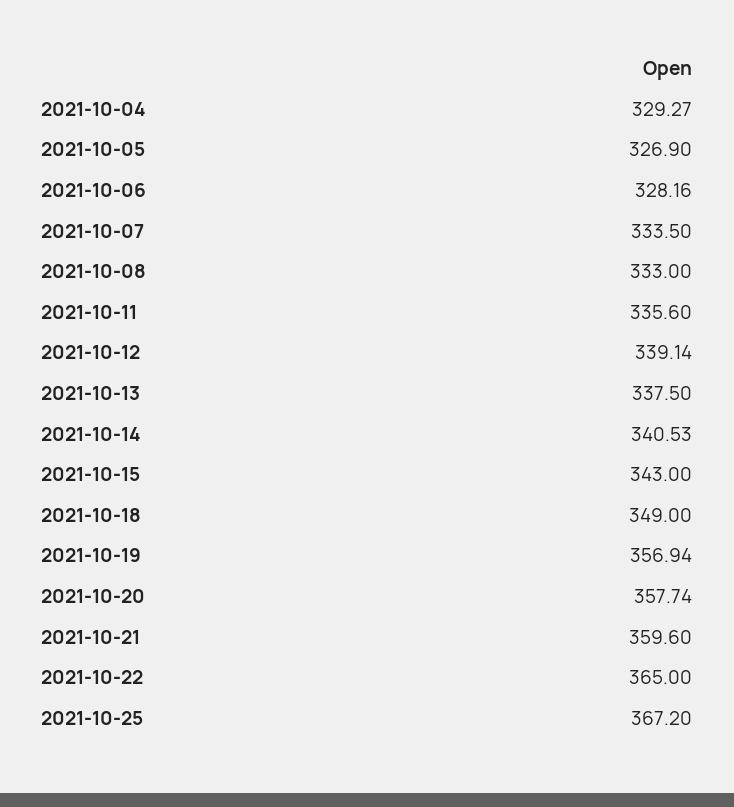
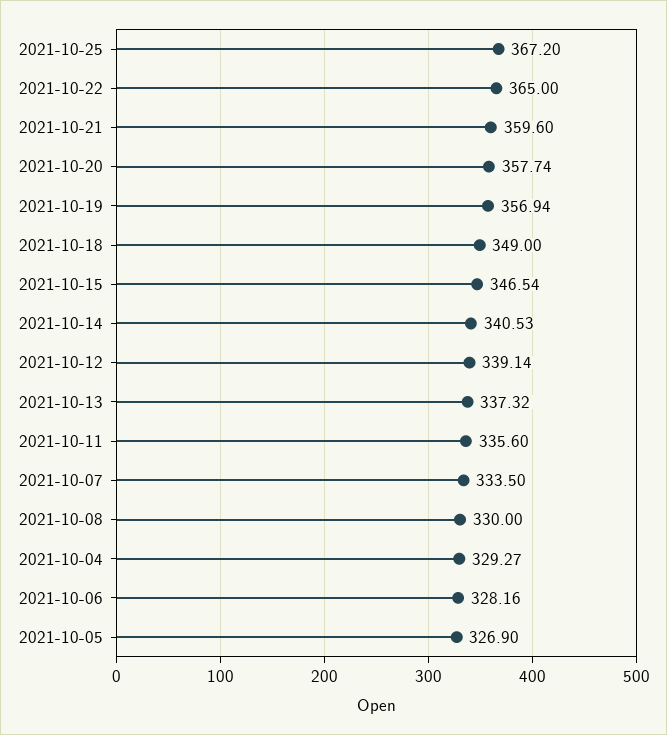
  {
    "2021-10-04": 329.27,
    "2021-10-05": 326.9,
    "2021-10-06": 328.16,
    "2021-10-07": 333.5,
-   "2021-10-08": 333,
+   "2021-10-08": 330,
    "2021-10-11": 335.6,
    "2021-10-12": 339.14,
-   "2021-10-13": 337.5,
+   "2021-10-13": 337.32,
    "2021-10-14": 340.53,
-   "2021-10-15": 343,
+   "2021-10-15": 346.54,
    "2021-10-18": 349,
    "2021-10-19": 356.94,
    "2021-10-20": 357.74,
    "2021-10-21": 359.6,
    "2021-10-22": 365,
    "2021-10-25": 367.2
  }

